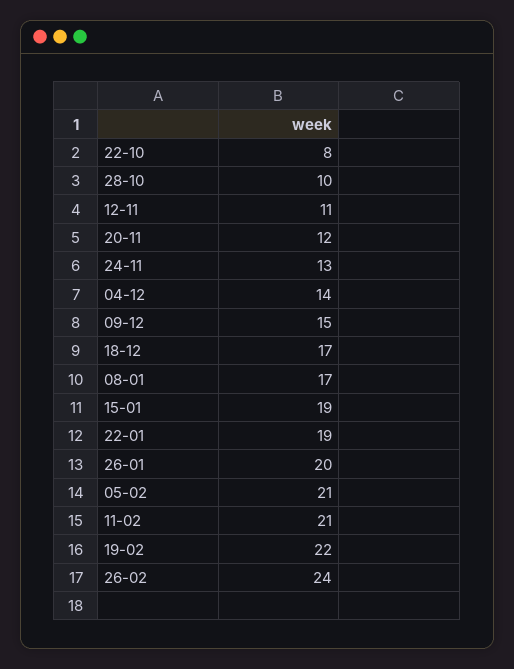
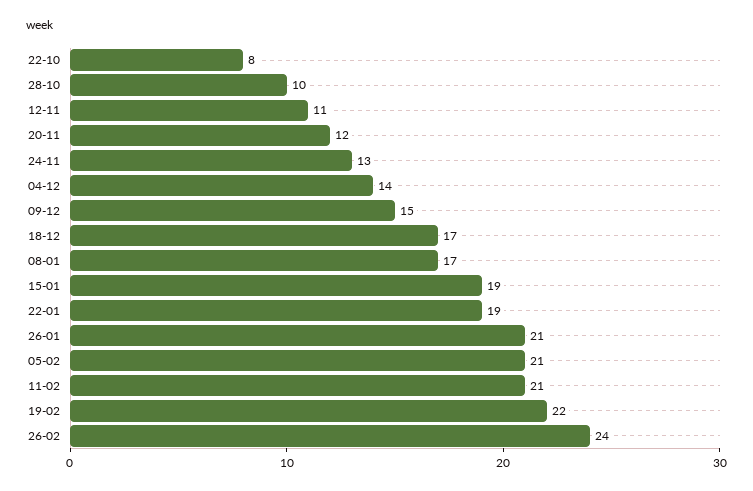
  {
    "22-10": 8,
    "28-10": 10,
    "12-11": 11,
    "20-11": 12,
    "24-11": 13,
    "04-12": 14,
    "09-12": 15,
    "18-12": 17,
    "08-01": 17,
    "15-01": 19,
    "22-01": 19,
-   "26-01": 20,
+   "26-01": 21,
    "05-02": 21,
    "11-02": 21,
    "19-02": 22,
    "26-02": 24
  }

